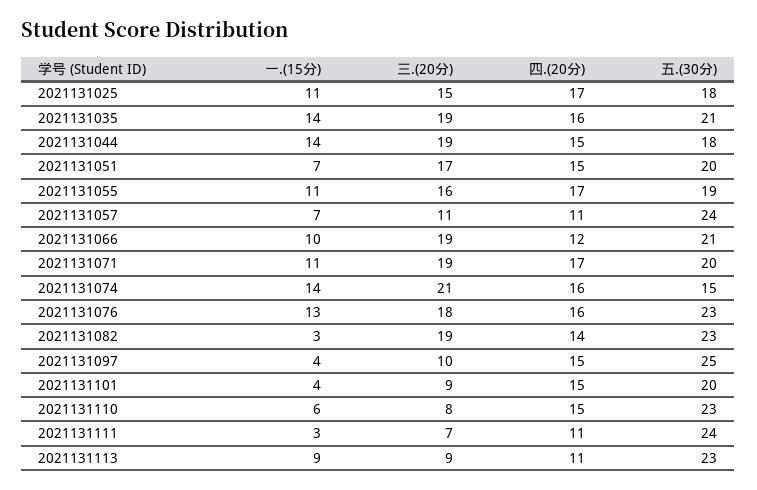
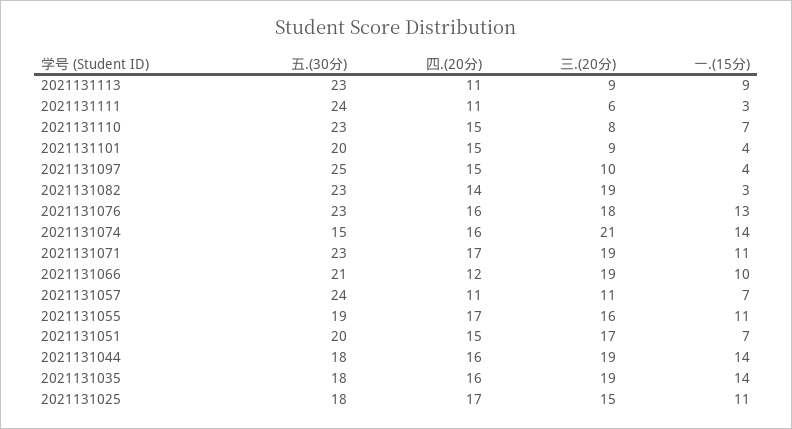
  {
    "一.(15分)": {
      "2021131025": 11,
      "2021131035": 14,
      "2021131044": 14,
      "2021131051": 7,
      "2021131055": 11,
      "2021131057": 7,
      "2021131066": 10,
      "2021131071": 11,
      "2021131074": 14,
      "2021131076": 13,
      "2021131082": 3,
      "2021131097": 4,
      "2021131101": 4,
-     "2021131110": 6,
+     "2021131110": 7,
      "2021131111": 3,
      "2021131113": 9
    },
    "三.(20分)": {
      "2021131025": 15,
      "2021131035": 19,
      "2021131044": 19,
      "2021131051": 17,
      "2021131055": 16,
      "2021131057": 11,
      "2021131066": 19,
      "2021131071": 19,
      "2021131074": 21,
      "2021131076": 18,
      "2021131082": 19,
      "2021131097": 10,
      "2021131101": 9,
      "2021131110": 8,
-     "2021131111": 7,
+     "2021131111": 6,
      "2021131113": 9
    },
    "四.(20分)": {
      "2021131025": 17,
      "2021131035": 16,
-     "2021131044": 15,
+     "2021131044": 16,
      "2021131051": 15,
      "2021131055": 17,
      "2021131057": 11,
      "2021131066": 12,
      "2021131071": 17,
      "2021131074": 16,
      "2021131076": 16,
      "2021131082": 14,
      "2021131097": 15,
      "2021131101": 15,
      "2021131110": 15,
      "2021131111": 11,
      "2021131113": 11
    },
    "五.(30分)": {
      "2021131025": 18,
-     "2021131035": 21,
+     "2021131035": 18,
      "2021131044": 18,
      "2021131051": 20,
      "2021131055": 19,
      "2021131057": 24,
      "2021131066": 21,
-     "2021131071": 20,
+     "2021131071": 23,
      "2021131074": 15,
      "2021131076": 23,
      "2021131082": 23,
      "2021131097": 25,
      "2021131101": 20,
      "2021131110": 23,
      "2021131111": 24,
      "2021131113": 23
    }
  }

